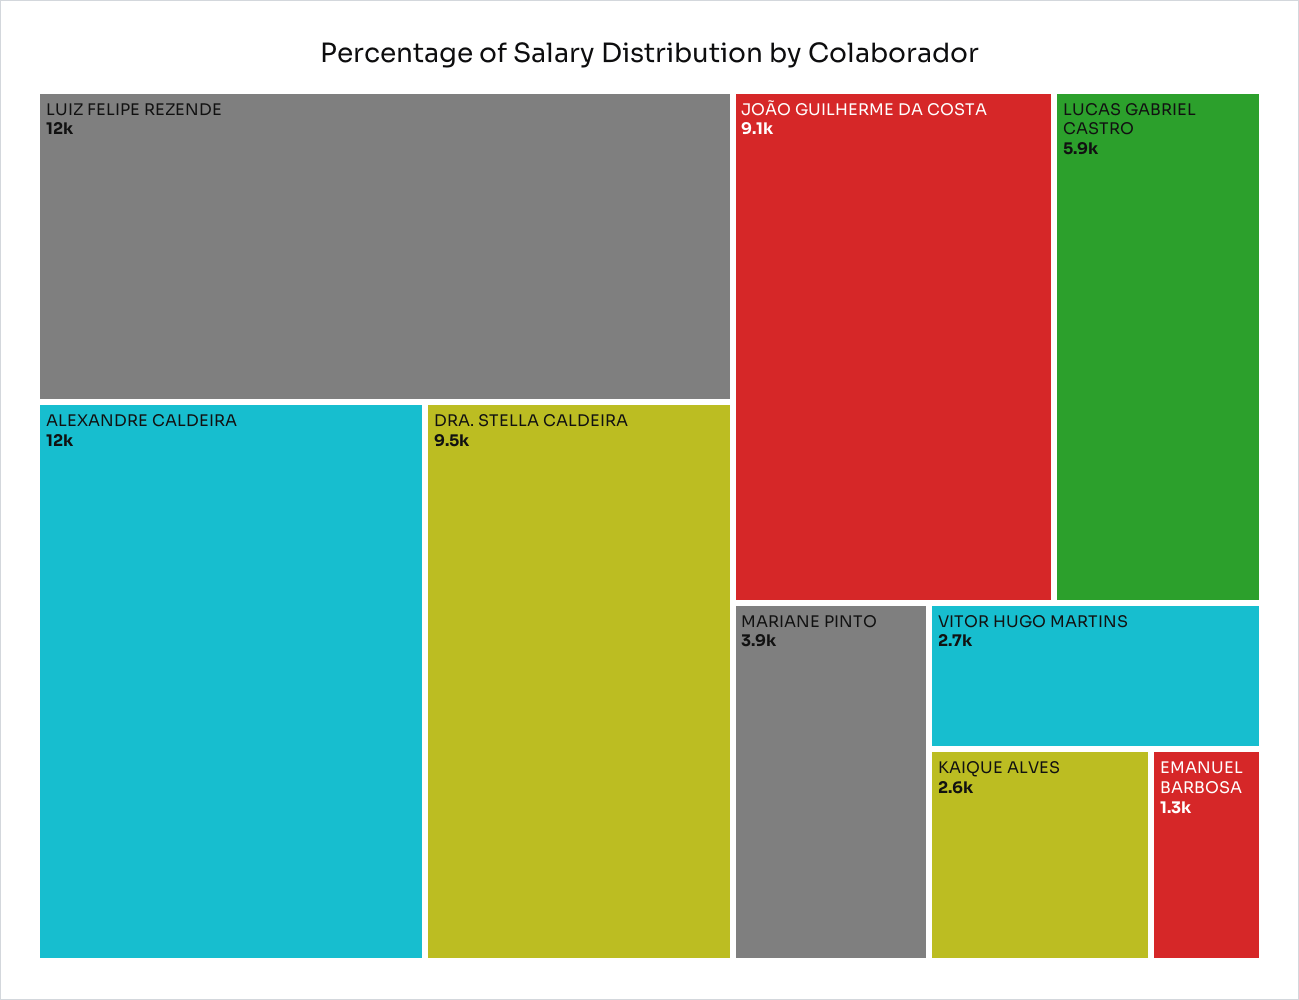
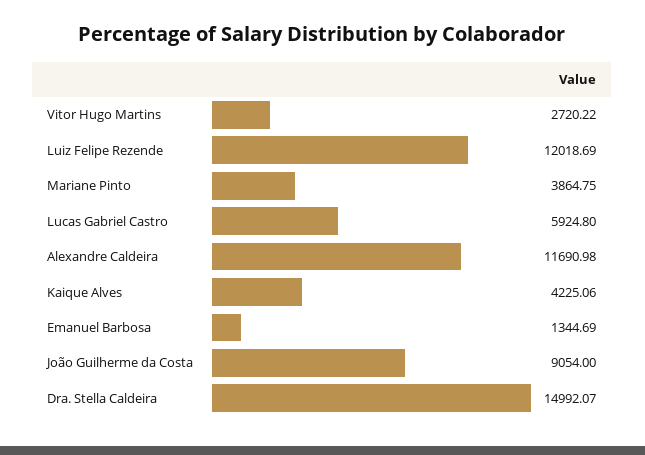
  {
    "LUIZ FELIPE REZENDE": 12018.69,
    "ALEXANDRE CALDEIRA": 11690.98,
-   "DRA. STELLA CALDEIRA": 9500,
+   "DRA. STELLA CALDEIRA": 14992.07,
    "JOÃO GUILHERME DA COSTA": 9054,
    "LUCAS GABRIEL CASTRO": 5924.8,
    "MARIANE PINTO": 3864.75,
    "VITOR HUGO MARTINS": 2720.22,
-   "KAIQUE ALVES": 2600,
+   "KAIQUE ALVES": 4225.06,
    "EMANUEL BARBOSA": 1344.69
  }

